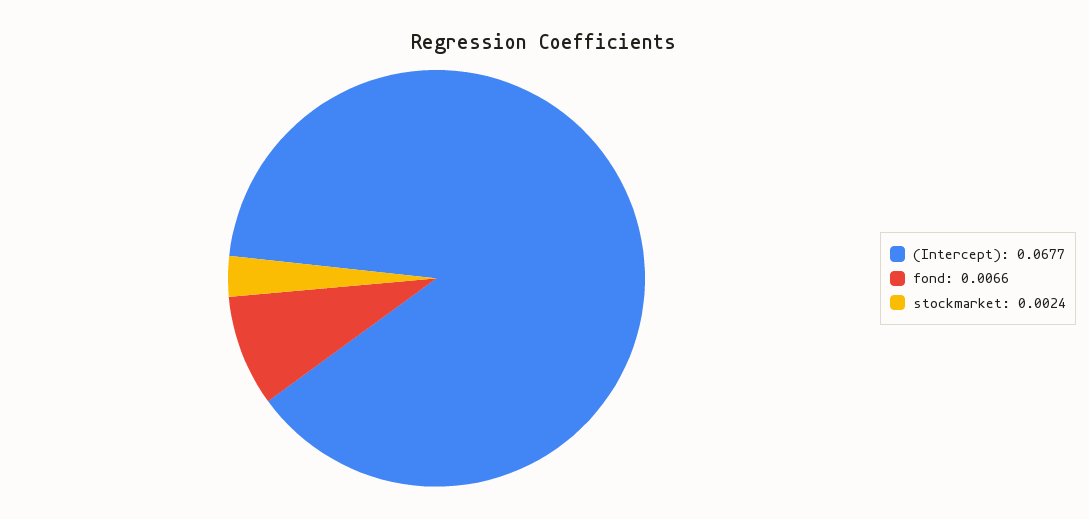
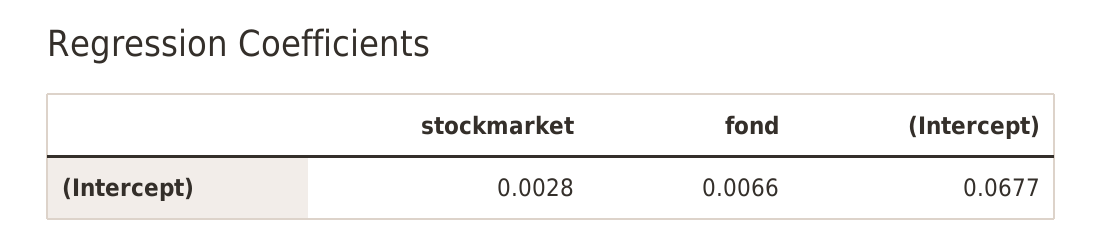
  {
    "(Intercept)": 0.0677,
    "fond": 0.0066,
-   "stockmarket": 0.0024
+   "stockmarket": 0.0028
  }

